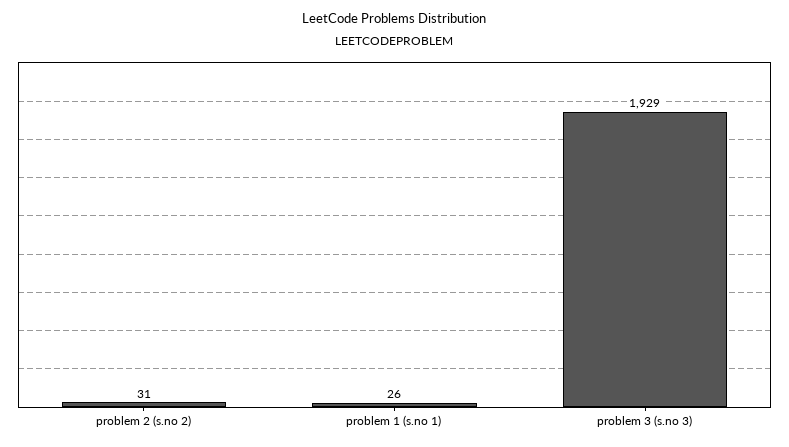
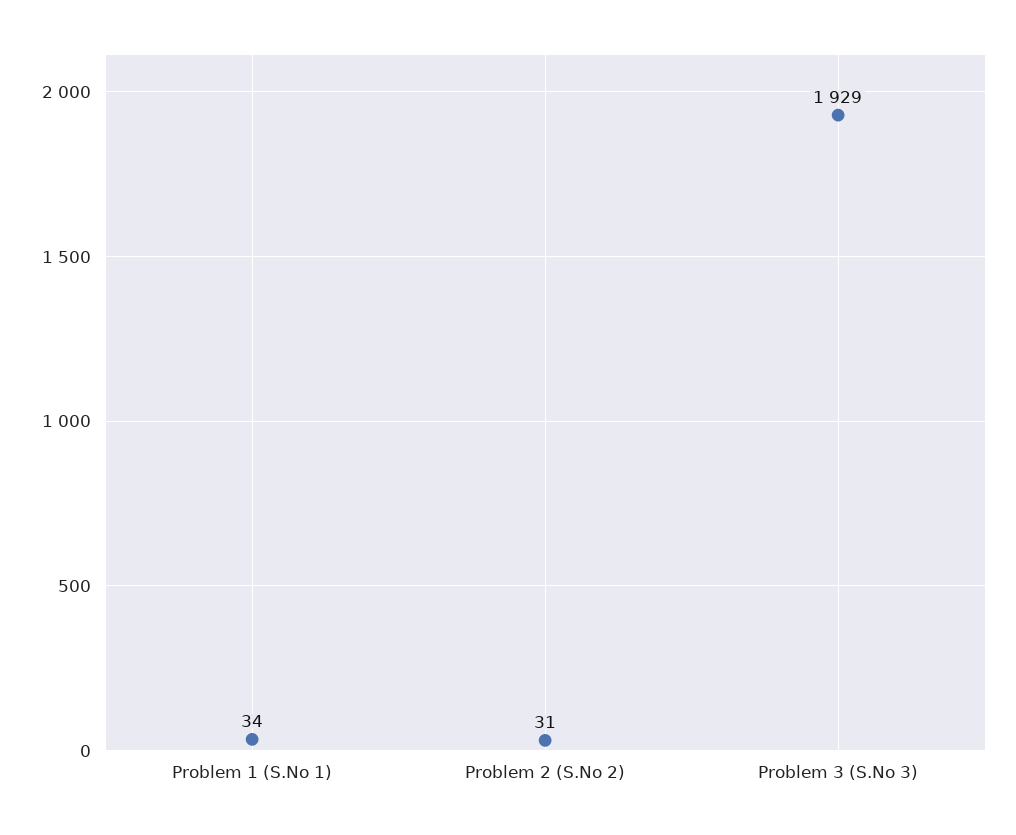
  {
    "problem 2 (s.no 2)": 31,
-   "problem 1 (s.no 1)": 26,
+   "problem 1 (s.no 1)": 34,
    "problem 3 (s.no 3)": 1929
  }

